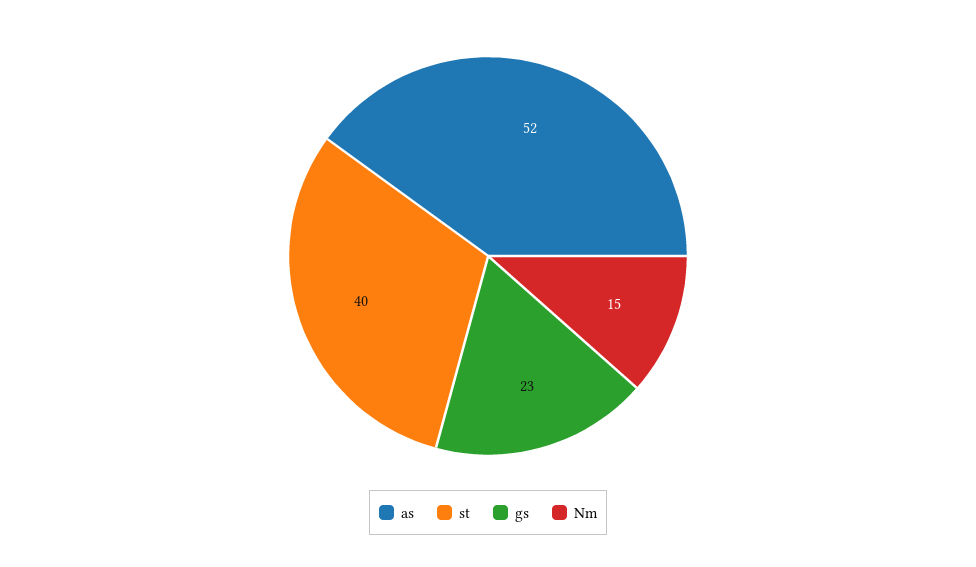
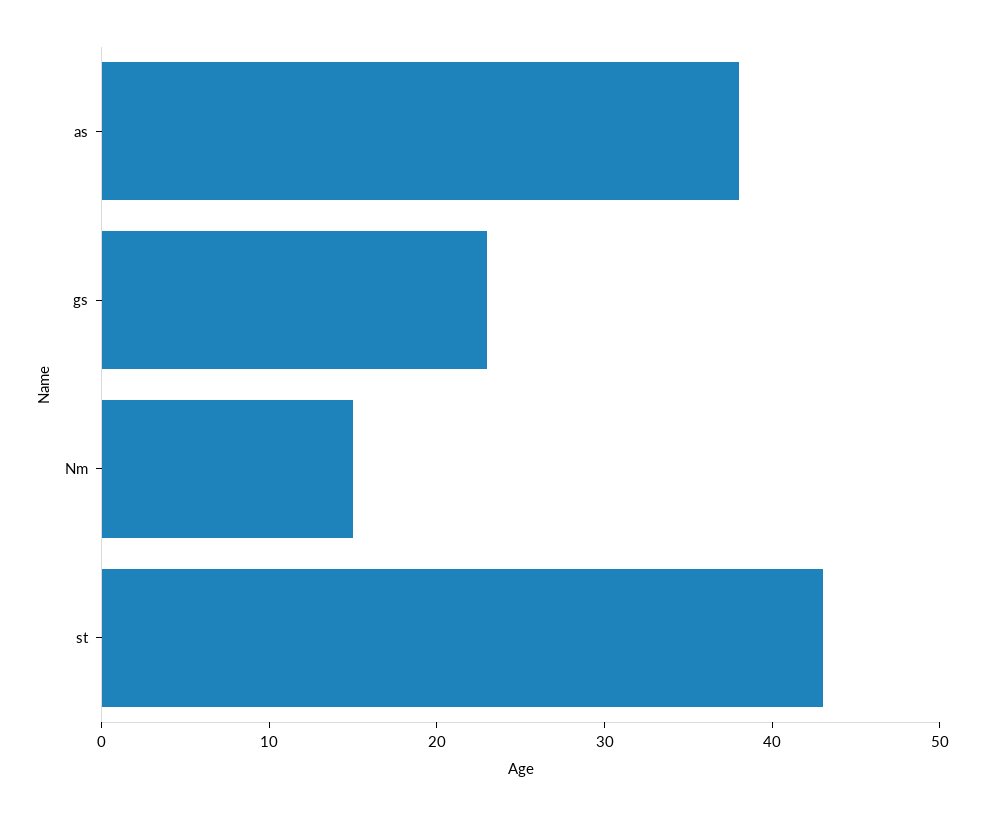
  {
-   "as": 52,
+   "as": 38,
-   "st": 40,
+   "st": 43,
    "gs": 23,
    "Nm": 15
  }

